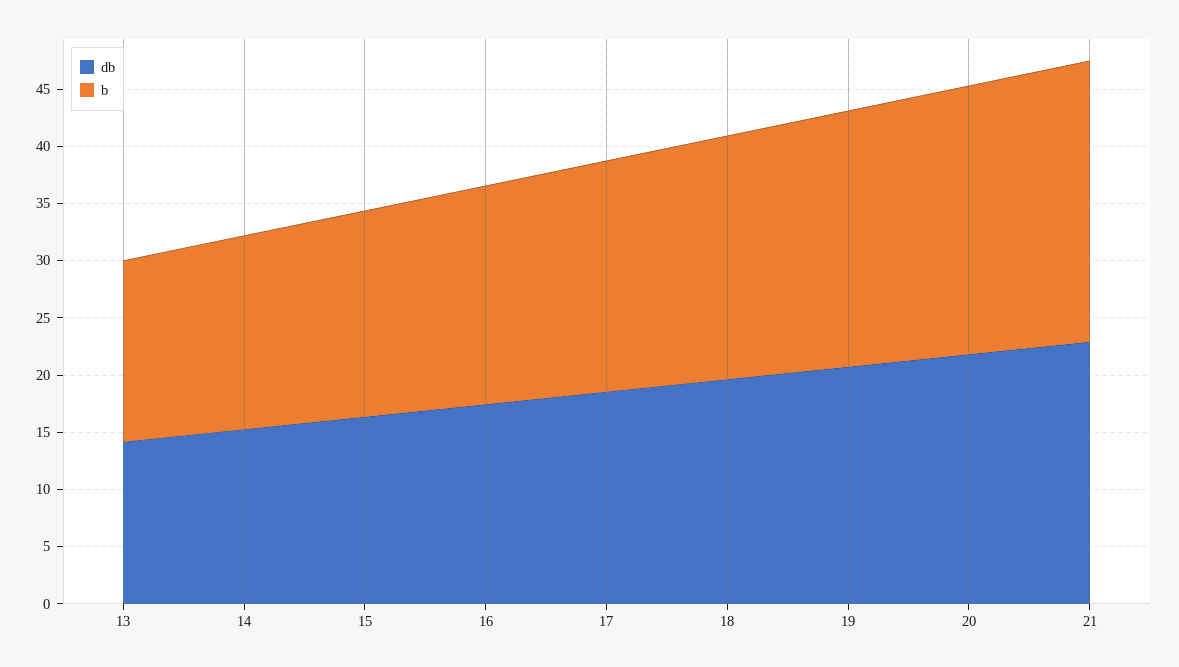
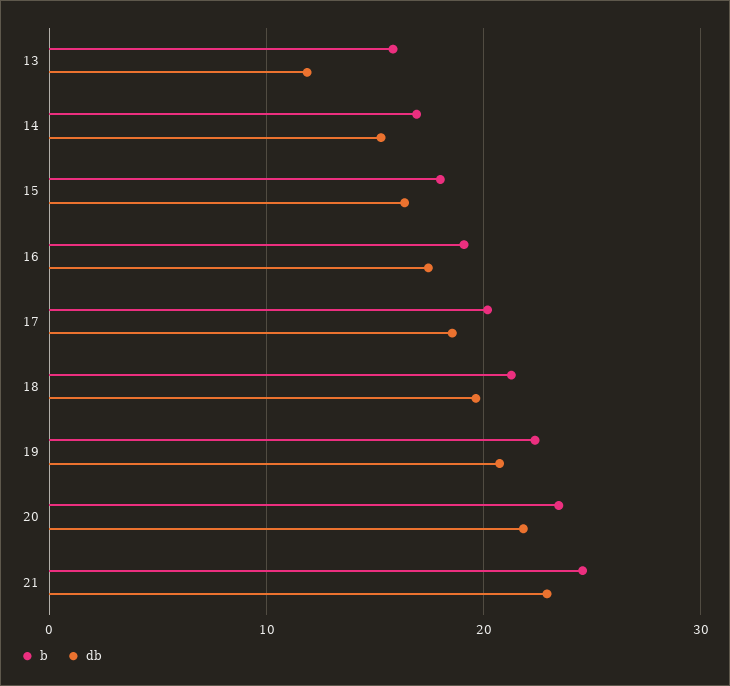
  {
    "db": {
-     "13": 14,
+     "13": 12,
      "14": 15,
      "15": 16,
      "16": 17,
      "17": 19,
      "18": 20,
      "19": 21,
      "20": 22,
      "21": 23
    },
    "b": {
      "13": 16,
      "14": 17,
      "15": 18,
      "16": 19,
      "17": 20,
      "18": 21,
      "19": 22,
      "20": 23,
      "21": 25
    }
  }

